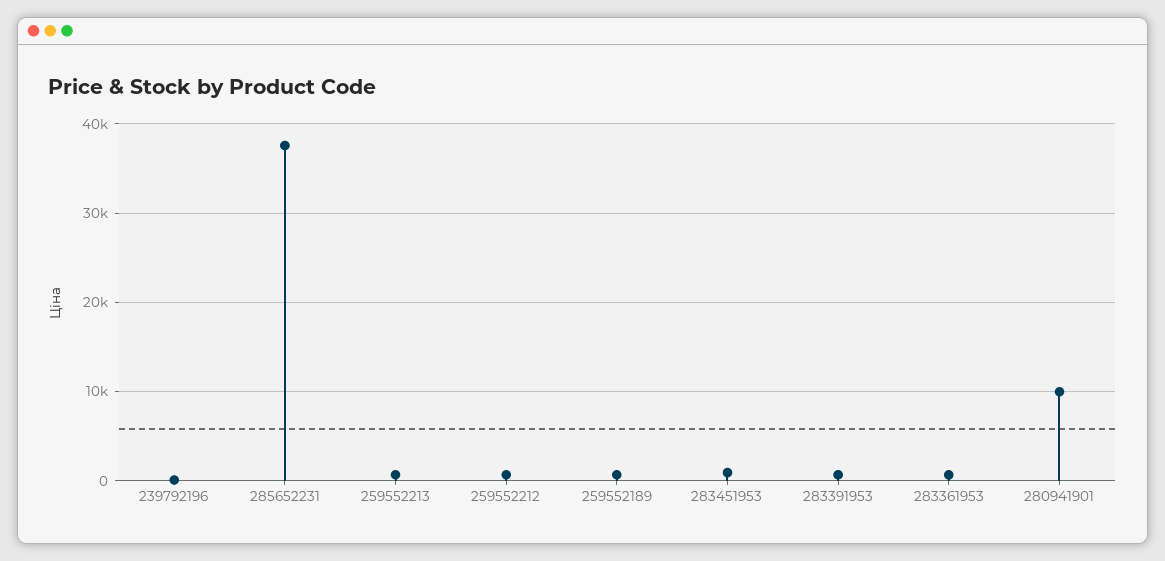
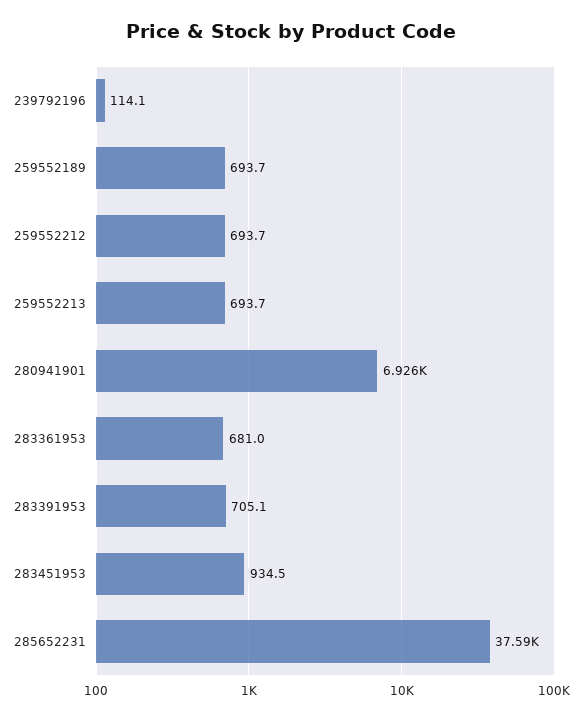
  {
    "239792196": 114.1,
    "285652231": 37590,
    "259552213": 693.7,
    "259552212": 693.7,
    "259552189": 693.7,
    "283451953": 934.5,
    "283391953": 705.1,
    "283361953": 681,
-   "280941901": 10000
+   "280941901": 6926
  }

